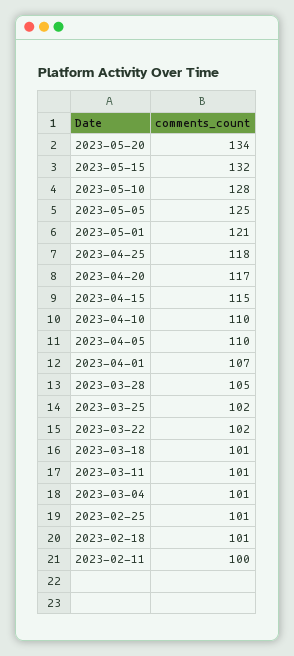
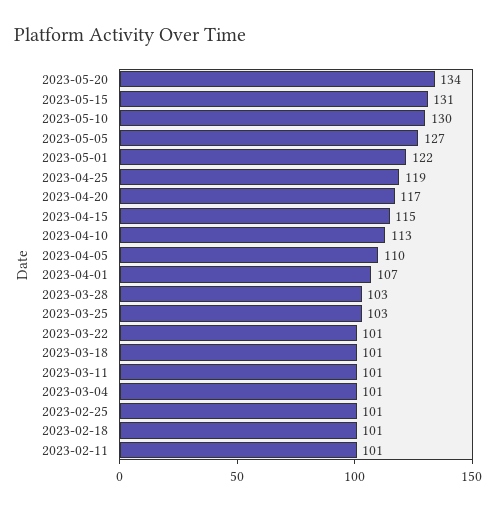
  {
    "2023-05-20": 134,
-   "2023-05-15": 132,
+   "2023-05-15": 131,
-   "2023-05-10": 128,
+   "2023-05-10": 130,
-   "2023-05-05": 125,
+   "2023-05-05": 127,
-   "2023-05-01": 121,
+   "2023-05-01": 122,
-   "2023-04-25": 118,
+   "2023-04-25": 119,
    "2023-04-20": 117,
    "2023-04-15": 115,
-   "2023-04-10": 110,
+   "2023-04-10": 113,
    "2023-04-05": 110,
    "2023-04-01": 107,
-   "2023-03-28": 105,
+   "2023-03-28": 103,
-   "2023-03-25": 102,
+   "2023-03-25": 103,
-   "2023-03-22": 102,
+   "2023-03-22": 101,
    "2023-03-18": 101,
    "2023-03-11": 101,
    "2023-03-04": 101,
    "2023-02-25": 101,
    "2023-02-18": 101,
-   "2023-02-11": 100
+   "2023-02-11": 101
  }

